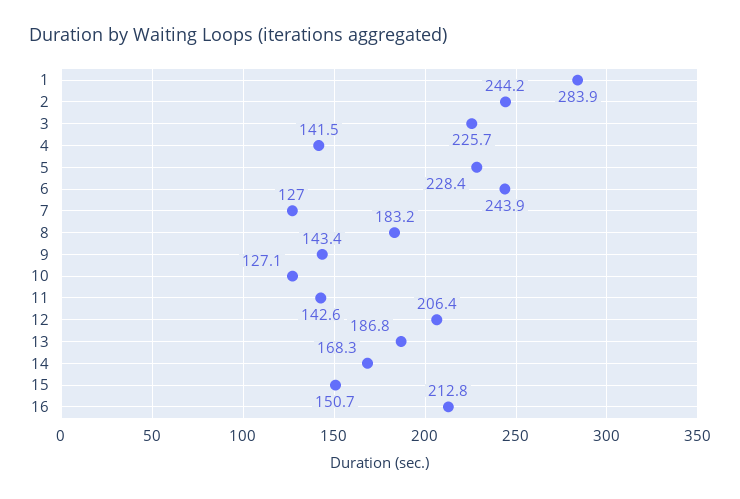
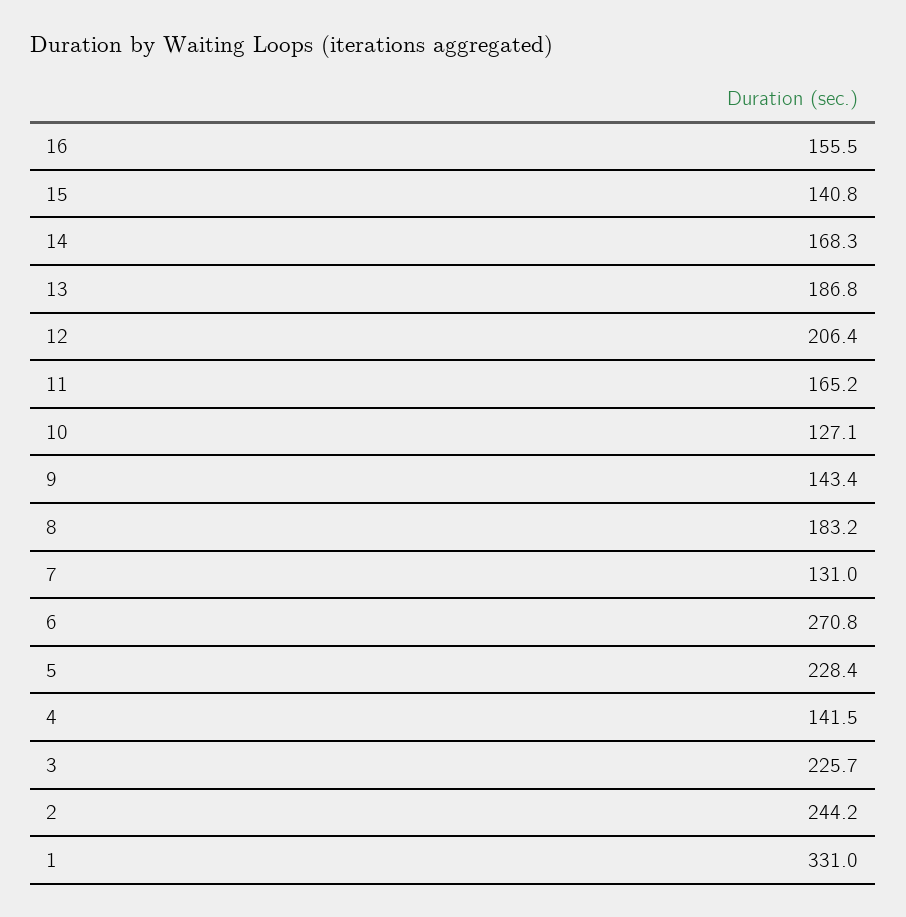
  {
-   "1": 283.9,
+   "1": 331,
    "2": 244.2,
    "3": 225.7,
    "4": 141.5,
    "5": 228.4,
-   "6": 243.9,
+   "6": 270.8,
-   "7": 127,
+   "7": 131,
    "8": 183.2,
    "9": 143.4,
    "10": 127.1,
-   "11": 142.6,
+   "11": 165.2,
    "12": 206.4,
    "13": 186.8,
    "14": 168.3,
-   "15": 150.7,
+   "15": 140.8,
-   "16": 212.8
+   "16": 155.5
  }

